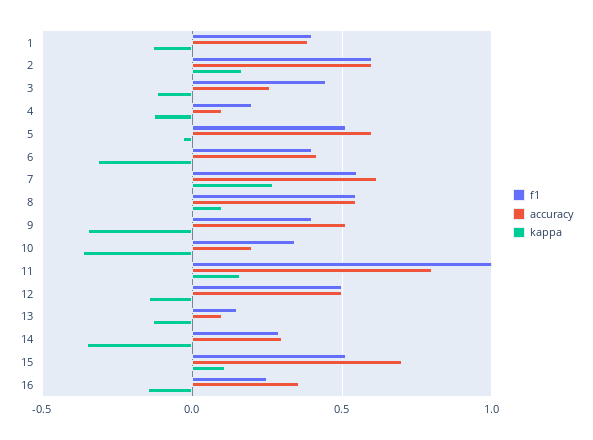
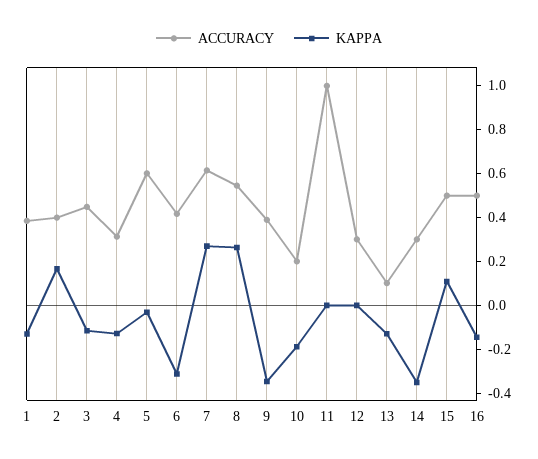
  {
-   "f1": {
-     "1": 0.4,
-     "2": 0.6,
-     "3": 0.45,
-     "4": 0.2,
-     "5": 0.5,
-     "6": 0.4,
-     "7": 0.55,
-     "8": 0.55,
-     "9": 0.4,
-     "10": 0.35,
-     "11": 1,
-     "12": 0.5,
-     "13": 0.15,
-     "14": 0.3,
-     "15": 0.5,
-     "16": 0.25
-   },
    "accuracy": {
      "1": 0.4,
-     "2": 0.6,
+     "2": 0.4,
-     "3": 0.25,
+     "3": 0.45,
-     "4": 0.1,
+     "4": 0.3,
      "5": 0.6,
      "6": 0.4,
      "7": 0.6,
      "8": 0.55,
-     "9": 0.5,
+     "9": 0.4,
      "10": 0.2,
-     "11": 0.8,
+     "11": 1,
-     "12": 0.5,
+     "12": 0.3,
      "13": 0.1,
      "14": 0.3,
-     "15": 0.7,
+     "15": 0.5,
-     "16": 0.35
+     "16": 0.5
    },
    "kappa": {
      "1": -0.15,
      "2": 0.15,
      "3": -0.1,
      "4": -0.15,
      "5": -0.05,
      "6": -0.3,
      "7": 0.25,
-     "8": 0.1,
+     "8": 0.25,
      "9": -0.35,
-     "10": -0.35,
+     "10": -0.2,
-     "11": 0.15,
+     "11": 0,
-     "12": -0.15,
+     "12": 0,
      "13": -0.15,
      "14": -0.35,
      "15": 0.1,
      "16": -0.15
    }
  }

